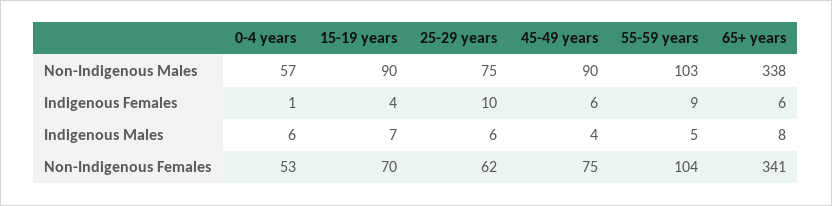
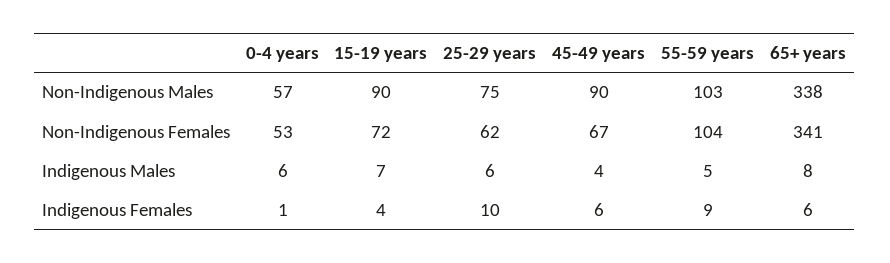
  {
    "0-4 years": {
      "Non-Indigenous Males": 57,
      "Indigenous Females": 1,
      "Indigenous Males": 6,
      "Non-Indigenous Females": 53
    },
    "15-19 years": {
      "Non-Indigenous Males": 90,
      "Indigenous Females": 4,
      "Indigenous Males": 7,
-     "Non-Indigenous Females": 70
+     "Non-Indigenous Females": 72
    },
    "25-29 years": {
      "Non-Indigenous Males": 75,
      "Indigenous Females": 10,
      "Indigenous Males": 6,
      "Non-Indigenous Females": 62
    },
    "45-49 years": {
      "Non-Indigenous Males": 90,
      "Indigenous Females": 6,
      "Indigenous Males": 4,
-     "Non-Indigenous Females": 75
+     "Non-Indigenous Females": 67
    },
    "55-59 years": {
      "Non-Indigenous Males": 103,
      "Indigenous Females": 9,
      "Indigenous Males": 5,
      "Non-Indigenous Females": 104
    },
    "65+ years": {
      "Non-Indigenous Males": 338,
      "Indigenous Females": 6,
      "Indigenous Males": 8,
      "Non-Indigenous Females": 341
    }
  }

